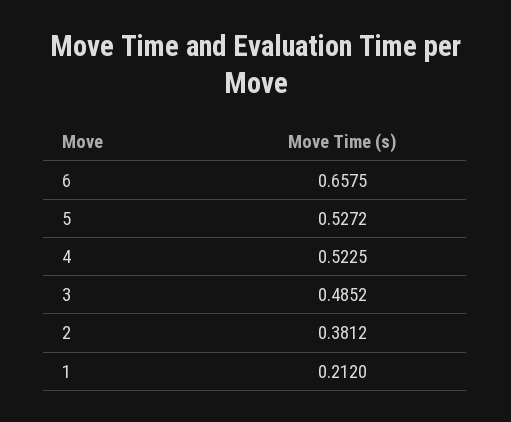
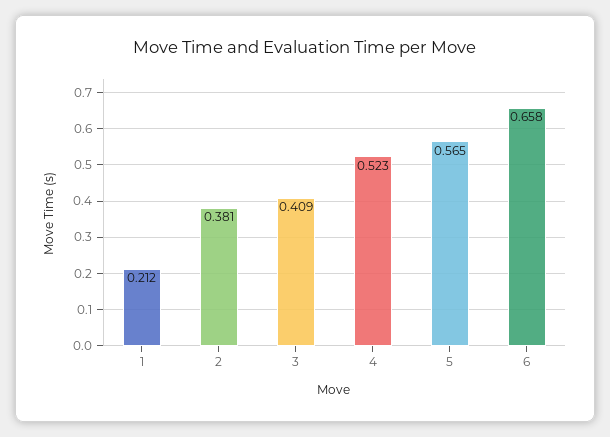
  {
    "6": 0.6575,
-   "5": 0.5272,
+   "5": 0.565,
    "4": 0.5225,
-   "3": 0.4852,
+   "3": 0.409,
    "2": 0.3812,
    "1": 0.212
  }

